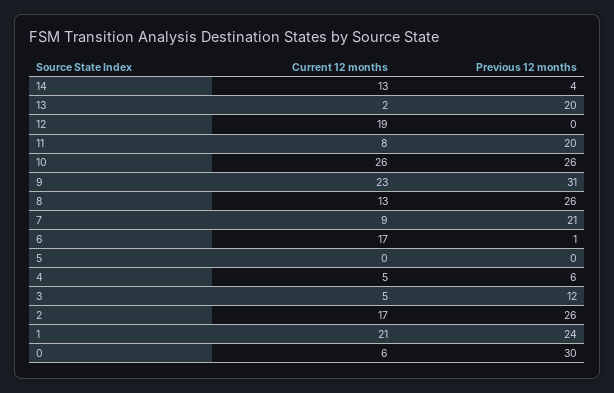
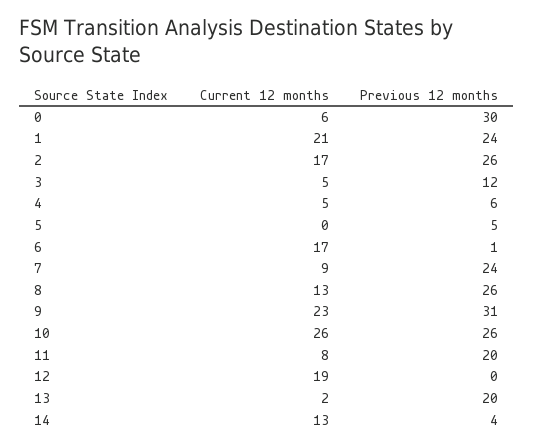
  {
    "Current 12 months": {
      "14": 13,
      "13": 2,
      "12": 19,
      "11": 8,
      "10": 26,
      "9": 23,
      "8": 13,
      "7": 9,
      "6": 17,
      "5": 0,
      "4": 5,
      "3": 5,
      "2": 17,
      "1": 21,
      "0": 6
    },
    "Previous 12 months": {
      "14": 4,
      "13": 20,
      "12": 0,
      "11": 20,
      "10": 26,
      "9": 31,
      "8": 26,
-     "7": 21,
+     "7": 24,
      "6": 1,
-     "5": 0,
+     "5": 5,
      "4": 6,
      "3": 12,
      "2": 26,
      "1": 24,
      "0": 30
    }
  }

